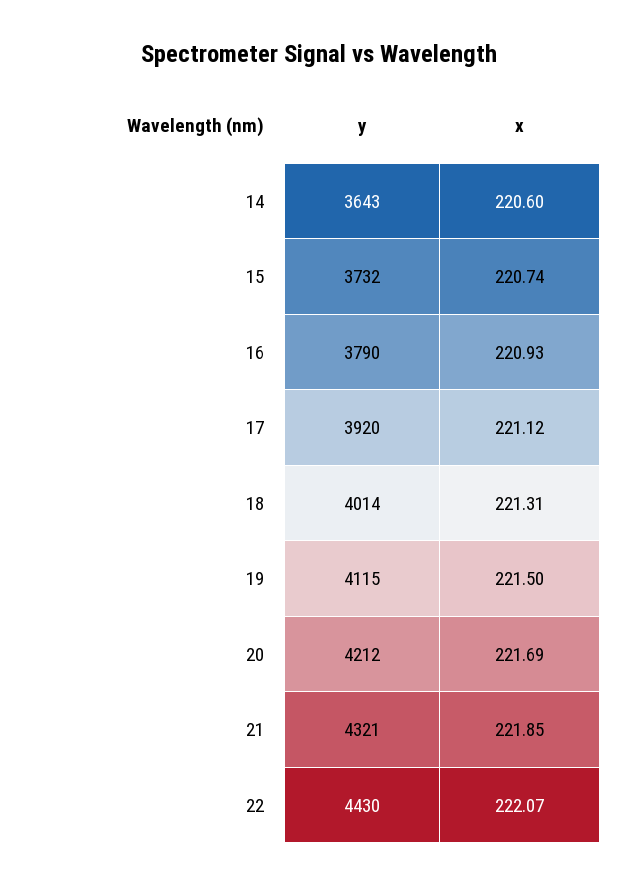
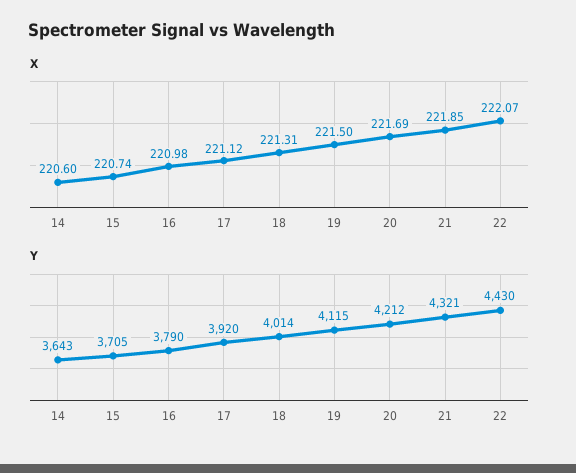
  {
    "y": {
      "14": 3643,
-     "15": 3732,
+     "15": 3705,
      "16": 3790,
      "17": 3920,
      "18": 4014,
      "19": 4115,
      "20": 4212,
      "21": 4321,
      "22": 4430
    },
    "x": {
      "14": 220.6,
      "15": 220.74,
-     "16": 220.93,
+     "16": 220.98,
      "17": 221.12,
      "18": 221.31,
      "19": 221.5,
      "20": 221.69,
      "21": 221.85,
      "22": 222.07
    }
  }

